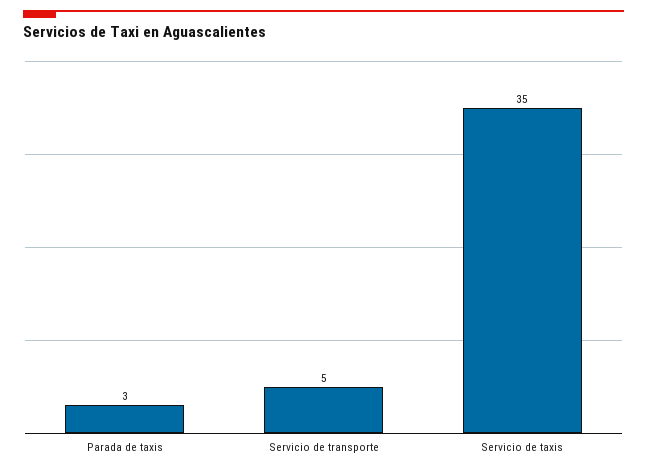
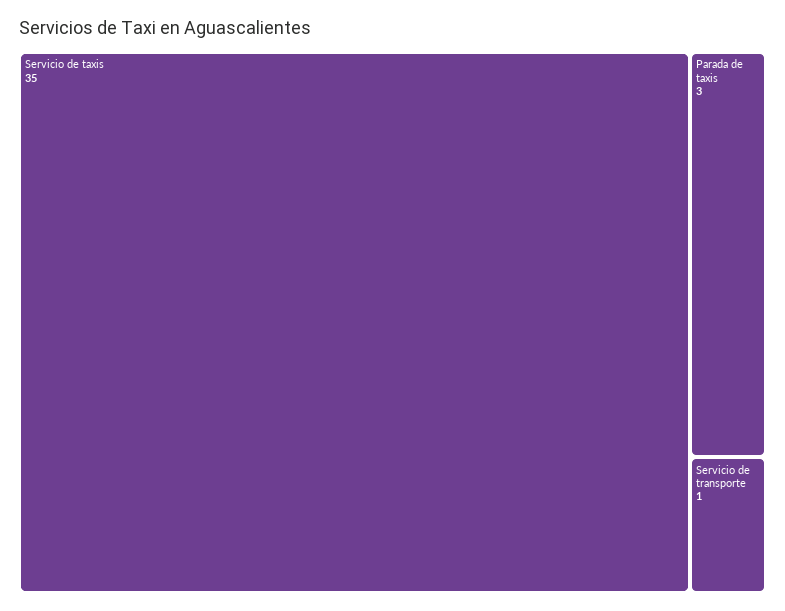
  {
    "Parada de taxis": 3,
-   "Servicio de transporte": 5,
+   "Servicio de transporte": 1,
    "Servicio de taxis": 35
  }

